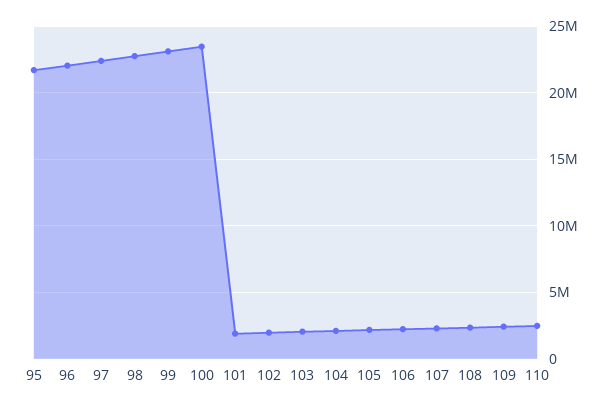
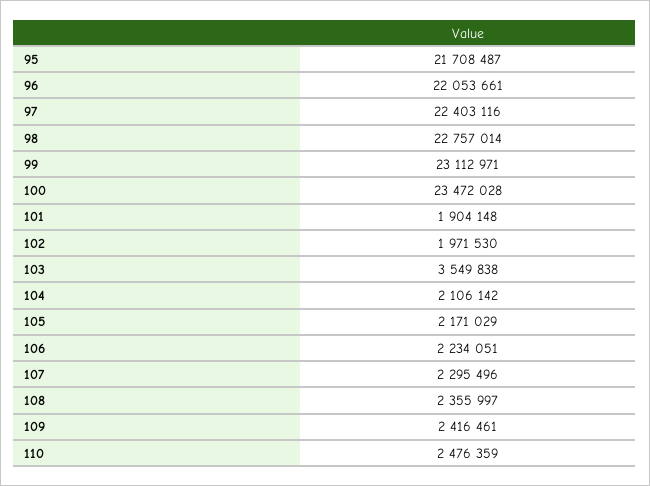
  {
    "95": 21708487,
    "96": 22053661,
    "97": 22403116,
    "98": 22757014,
    "99": 23112971,
    "100": 23472028,
    "101": 1904148,
    "102": 1971530,
-   "103": 2000000,
+   "103": 3549838,
    "104": 2106142,
    "105": 2171029,
    "106": 2234051,
    "107": 2295496,
    "108": 2355997,
    "109": 2416461,
    "110": 2476359
  }

